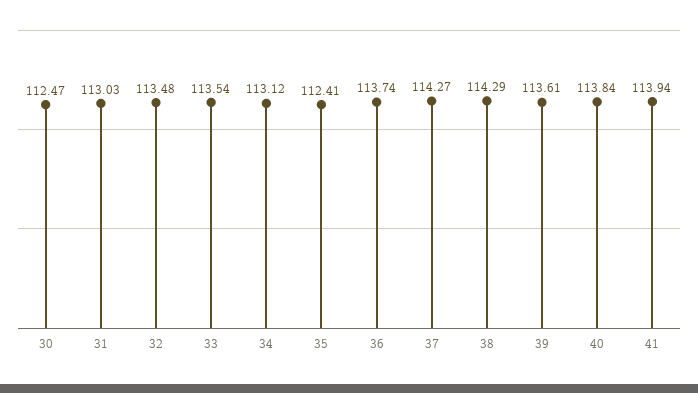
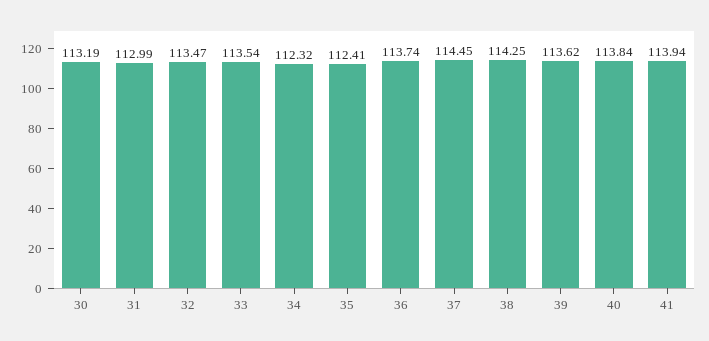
  {
-   "30": 112.47,
+   "30": 113.19,
-   "31": 113.03,
+   "31": 112.99,
-   "32": 113.48,
+   "32": 113.47,
    "33": 113.54,
-   "34": 113.12,
+   "34": 112.32,
    "35": 112.41,
    "36": 113.74,
-   "37": 114.27,
+   "37": 114.45,
-   "38": 114.29,
+   "38": 114.25,
-   "39": 113.61,
+   "39": 113.62,
    "40": 113.84,
    "41": 113.94
  }

